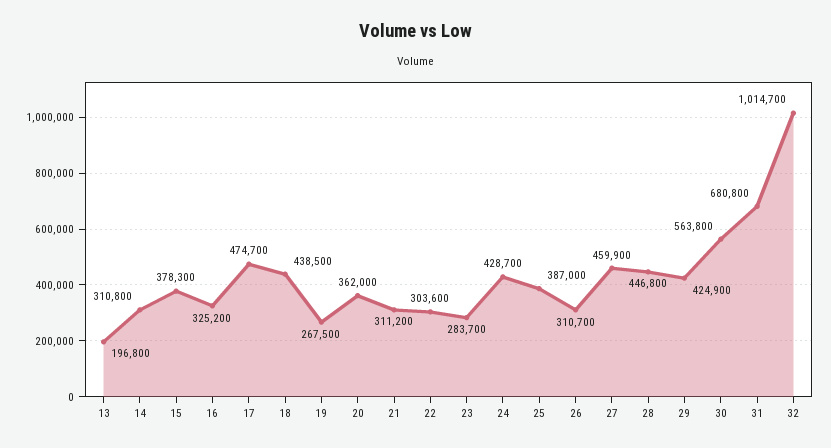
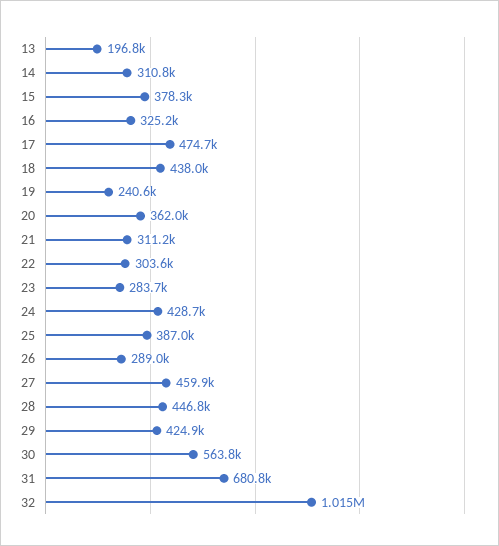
  {
    "13": 196800,
    "14": 310800,
    "15": 378300,
    "16": 325200,
    "17": 474700,
-   "18": 438500,
+   "18": 438000,
-   "19": 267500,
+   "19": 240600,
    "20": 362000,
    "21": 311200,
    "22": 303600,
    "23": 283700,
    "24": 428700,
    "25": 387000,
-   "26": 310700,
+   "26": 289000,
    "27": 459900,
    "28": 446800,
    "29": 424900,
    "30": 563800,
    "31": 680800,
    "32": 1014700
  }

